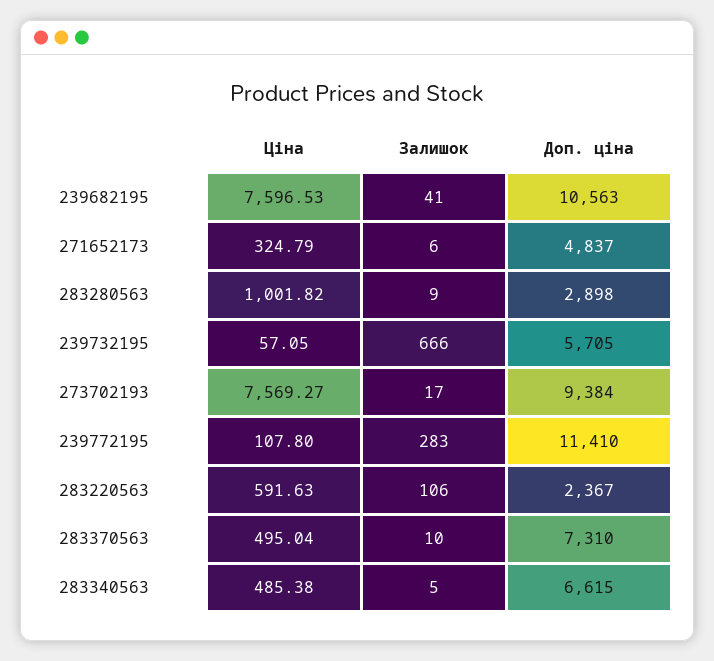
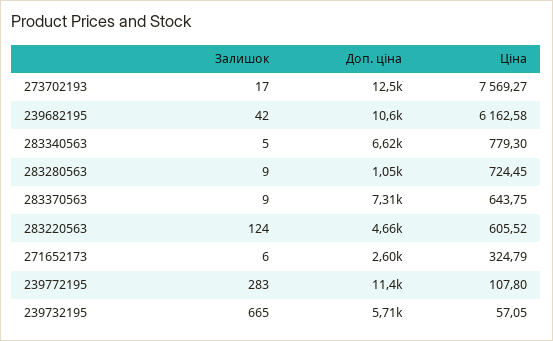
  {
    "Ціна": {
-     "239682195": 7596.53,
+     "239682195": 6162.58,
      "271652173": 324.79,
-     "283280563": 1001.82,
+     "283280563": 724.45,
      "239732195": 57.05,
      "273702193": 7569.27,
      "239772195": 107.8,
-     "283220563": 591.63,
+     "283220563": 605.52,
-     "283370563": 495.04,
+     "283370563": 643.75,
-     "283340563": 485.38
+     "283340563": 779.3
    },
    "Залишок": {
-     "239682195": 41,
+     "239682195": 42,
      "271652173": 6,
      "283280563": 9,
-     "239732195": 666,
+     "239732195": 665,
      "273702193": 17,
      "239772195": 283,
-     "283220563": 106,
+     "283220563": 124,
-     "283370563": 10,
+     "283370563": 9,
      "283340563": 5
    },
    "Доп. ціна": {
      "239682195": 10563,
-     "271652173": 4837,
+     "271652173": 2600,
-     "283280563": 2898,
+     "283280563": 1050,
      "239732195": 5705,
-     "273702193": 9384,
+     "273702193": 12500,
      "239772195": 11410,
-     "283220563": 2367,
+     "283220563": 4660,
      "283370563": 7310,
      "283340563": 6615
    }
  }

